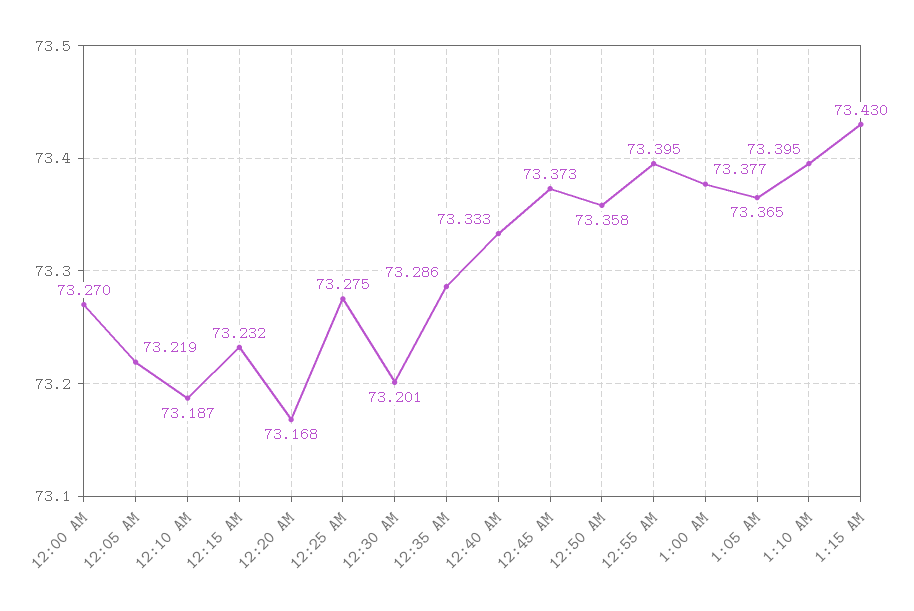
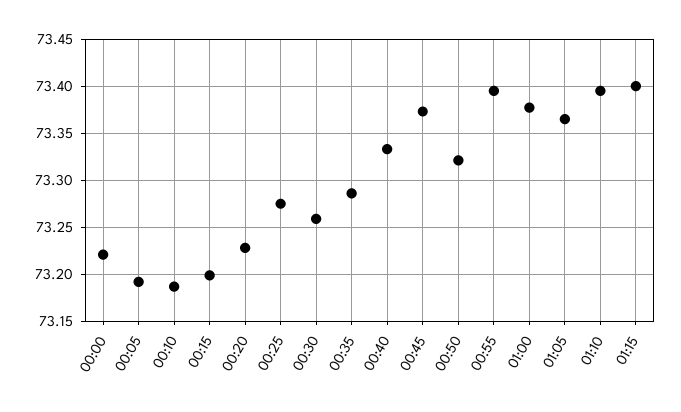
  {
-   "12:00 AM": 73.27,
+   "12:00 AM": 73.22,
-   "12:05 AM": 73.219,
+   "12:05 AM": 73.19,
    "12:10 AM": 73.187,
-   "12:15 AM": 73.232,
+   "12:15 AM": 73.2,
-   "12:20 AM": 73.168,
+   "12:20 AM": 73.23,
    "12:25 AM": 73.275,
-   "12:30 AM": 73.201,
+   "12:30 AM": 73.26,
    "12:35 AM": 73.286,
    "12:40 AM": 73.333,
    "12:45 AM": 73.373,
-   "12:50 AM": 73.358,
+   "12:50 AM": 73.32,
    "12:55 AM": 73.395,
    "1:00 AM": 73.377,
    "1:05 AM": 73.365,
    "1:10 AM": 73.395,
-   "1:15 AM": 73.43
+   "1:15 AM": 73.4
  }

